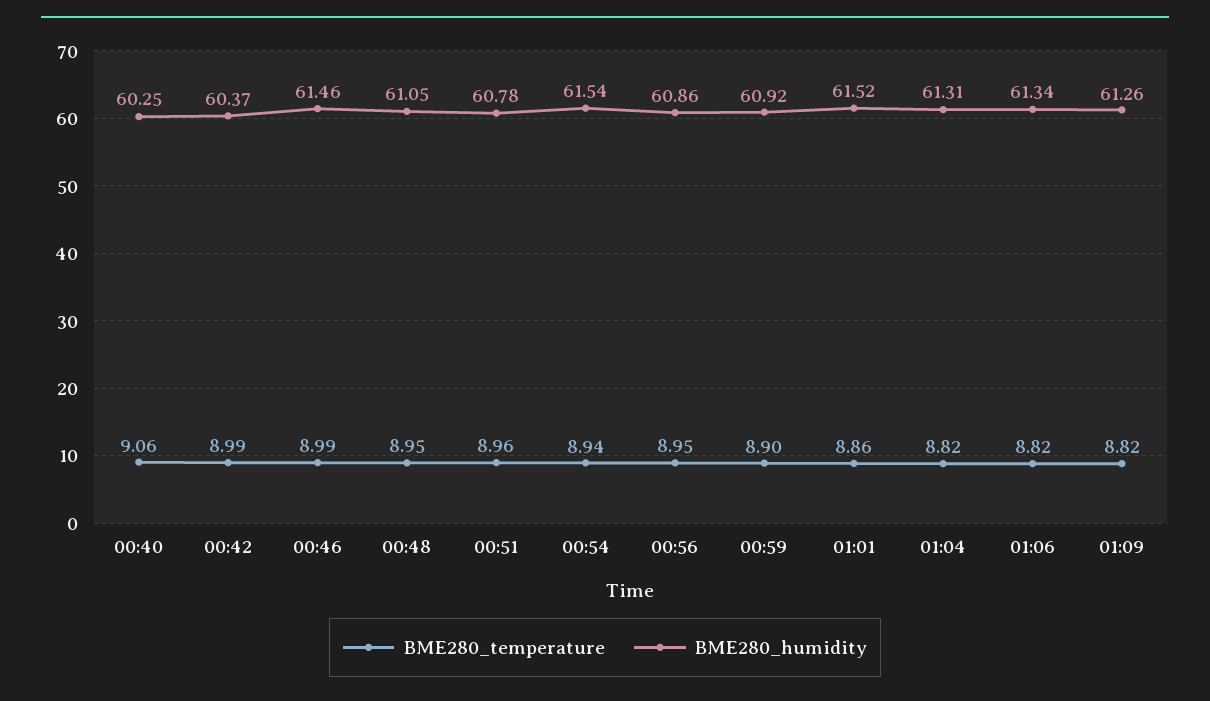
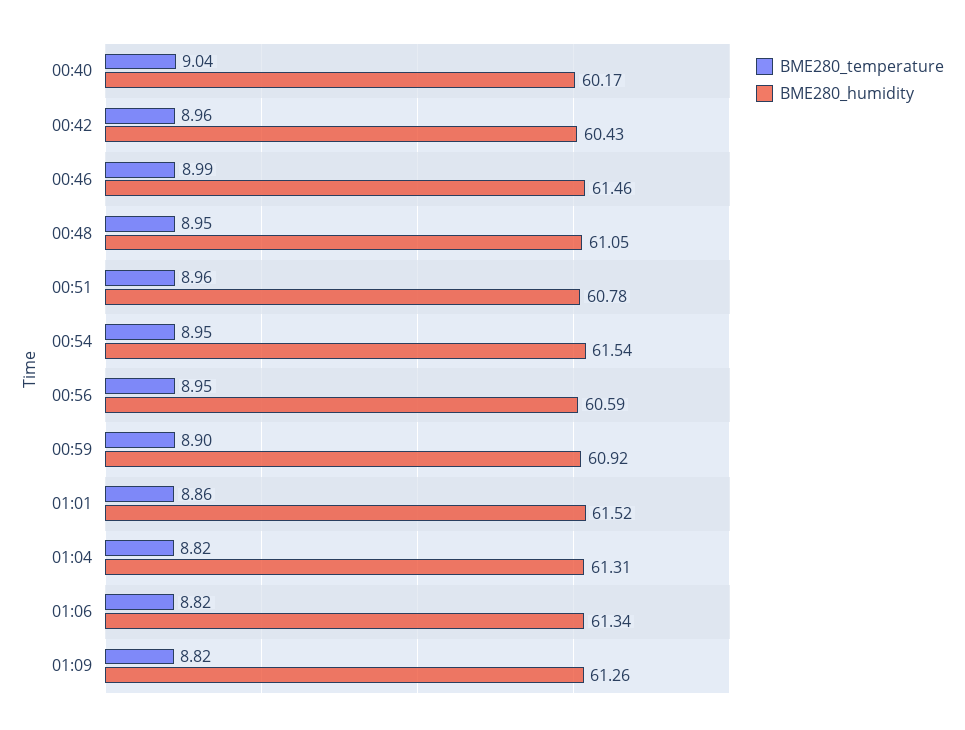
  {
    "BME280_temperature": {
-     "00:40": 9.06,
+     "00:40": 9.04,
-     "00:42": 8.99,
+     "00:42": 8.96,
      "00:46": 8.99,
      "00:48": 8.95,
      "00:51": 8.96,
-     "00:54": 8.94,
+     "00:54": 8.95,
      "00:56": 8.95,
      "00:59": 8.9,
      "01:01": 8.86,
      "01:04": 8.82,
      "01:06": 8.82,
      "01:09": 8.82
    },
    "BME280_humidity": {
-     "00:40": 60.25,
+     "00:40": 60.17,
-     "00:42": 60.37,
+     "00:42": 60.43,
      "00:46": 61.46,
      "00:48": 61.05,
      "00:51": 60.78,
      "00:54": 61.54,
-     "00:56": 60.86,
+     "00:56": 60.59,
      "00:59": 60.92,
      "01:01": 61.52,
      "01:04": 61.31,
      "01:06": 61.34,
      "01:09": 61.26
    }
  }

